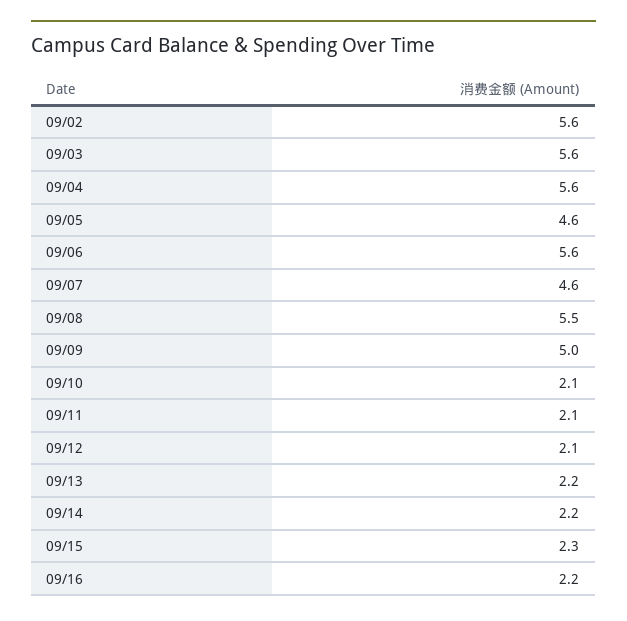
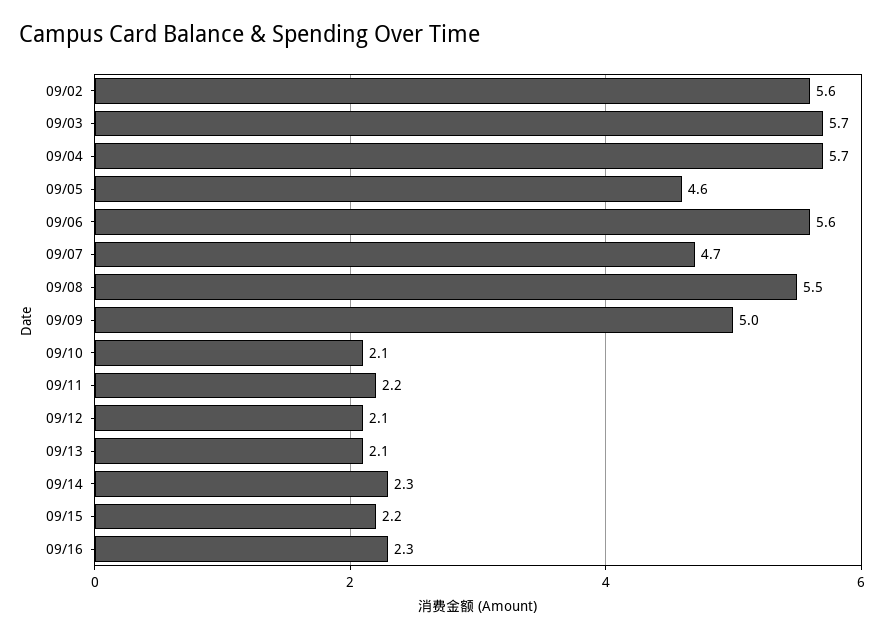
  {
    "09/02": 5.6,
-   "09/03": 5.6,
+   "09/03": 5.7,
-   "09/04": 5.6,
+   "09/04": 5.7,
    "09/05": 4.6,
    "09/06": 5.6,
-   "09/07": 4.6,
+   "09/07": 4.7,
    "09/08": 5.5,
    "09/09": 5,
    "09/10": 2.1,
-   "09/11": 2.1,
+   "09/11": 2.2,
    "09/12": 2.1,
-   "09/13": 2.2,
+   "09/13": 2.1,
-   "09/14": 2.2,
+   "09/14": 2.3,
-   "09/15": 2.3,
+   "09/15": 2.2,
-   "09/16": 2.2
+   "09/16": 2.3
  }

